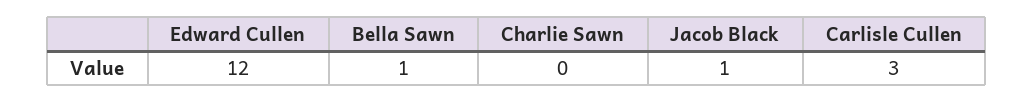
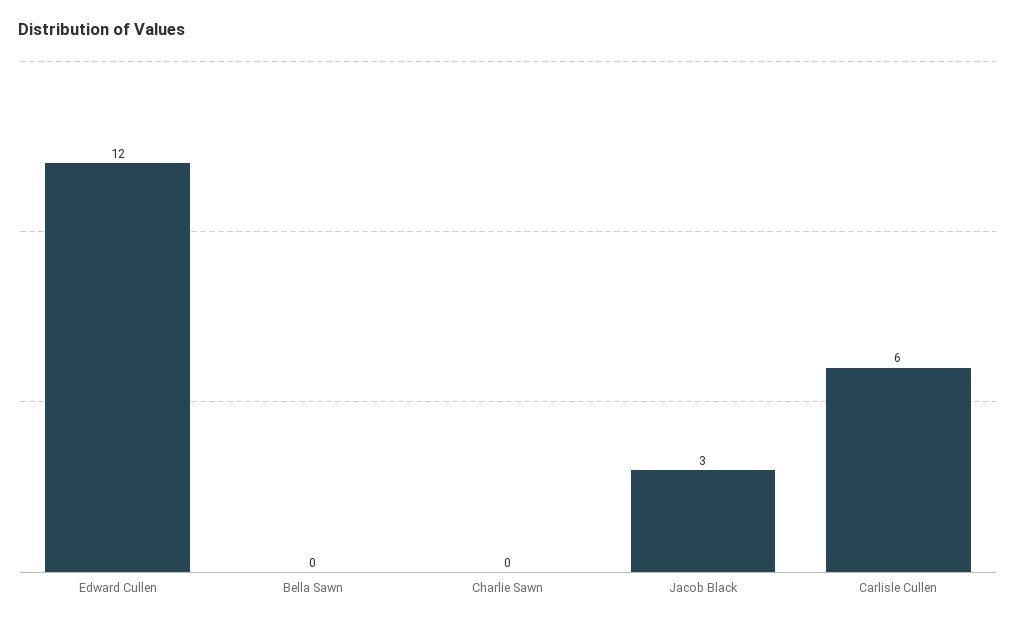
  {
    "Edward Cullen": 12,
-   "Bella Sawn": 1,
+   "Bella Sawn": 0,
    "Charlie Sawn": 0,
-   "Jacob Black": 1,
+   "Jacob Black": 3,
-   "Carlisle Cullen": 3
+   "Carlisle Cullen": 6
  }

